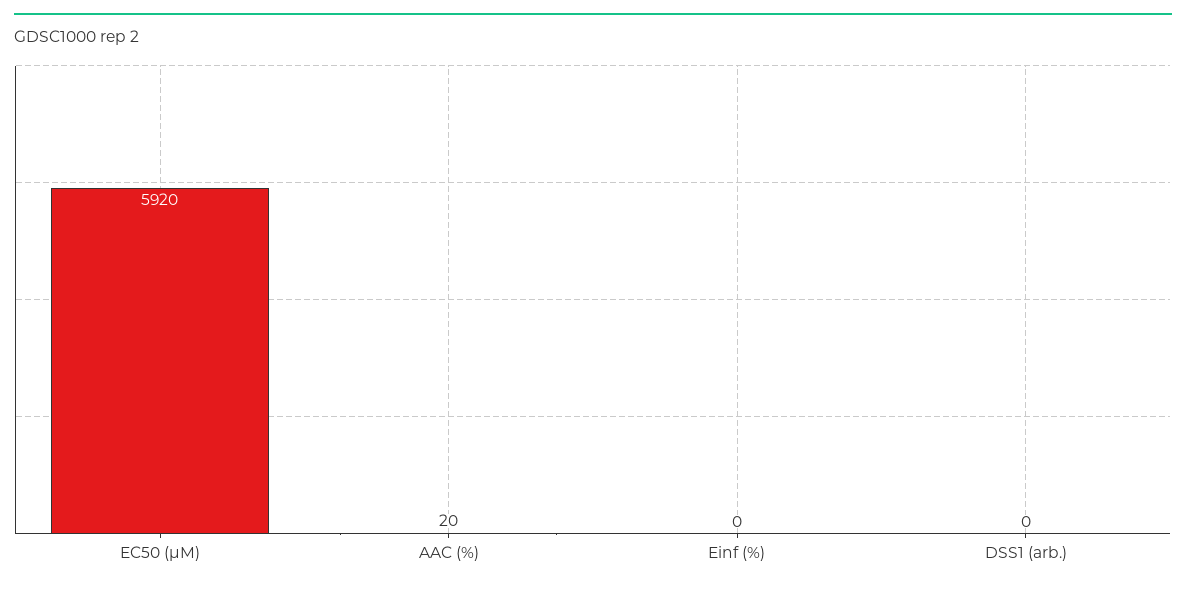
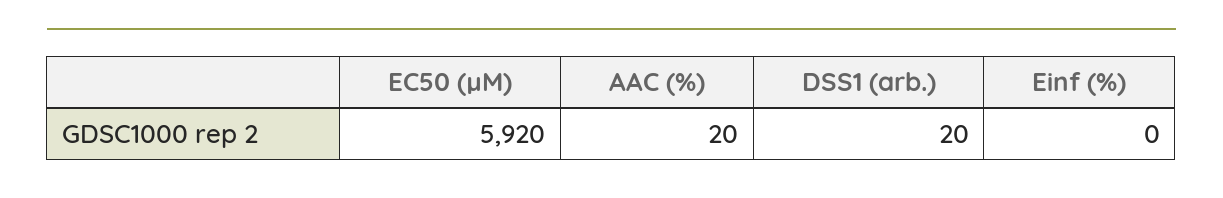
  {
    "EC50 (µM)": 5920,
    "AAC (%)": 20,
    "Einf (%)": 0,
-   "DSS1 (arb.)": 0
+   "DSS1 (arb.)": 20
  }

